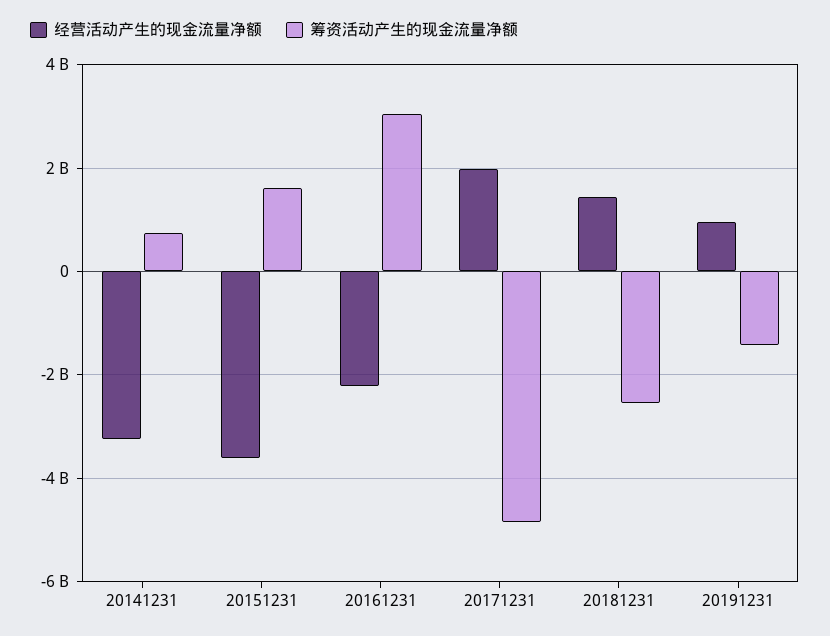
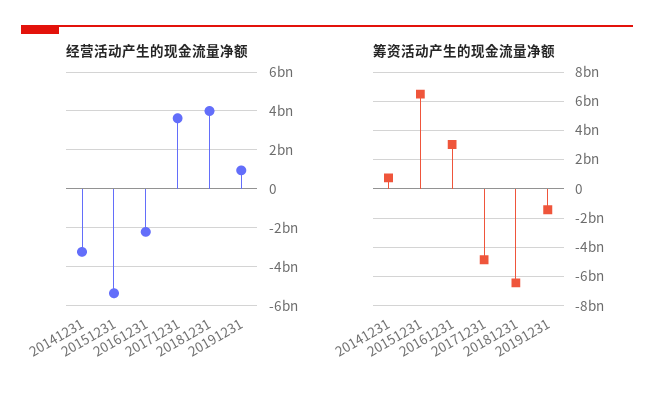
  {
    "经营活动产生的现金流量净额": {
      "20141231": -3200000000,
-     "20151231": -3600000000,
+     "20151231": -5500000000,
      "20161231": -2200000000,
-     "20171231": 2000000000,
+     "20171231": 3500000000,
-     "20181231": 1400000000,
+     "20181231": 4000000000,
      "20191231": 1000000000
    },
    "筹资活动产生的现金流量净额": {
      "20141231": 800000000,
-     "20151231": 1600000000,
+     "20151231": 6500000000,
      "20161231": 3000000000,
      "20171231": -4800000000,
-     "20181231": -2600000000,
+     "20181231": -6500000000,
      "20191231": -1400000000
    }
  }

